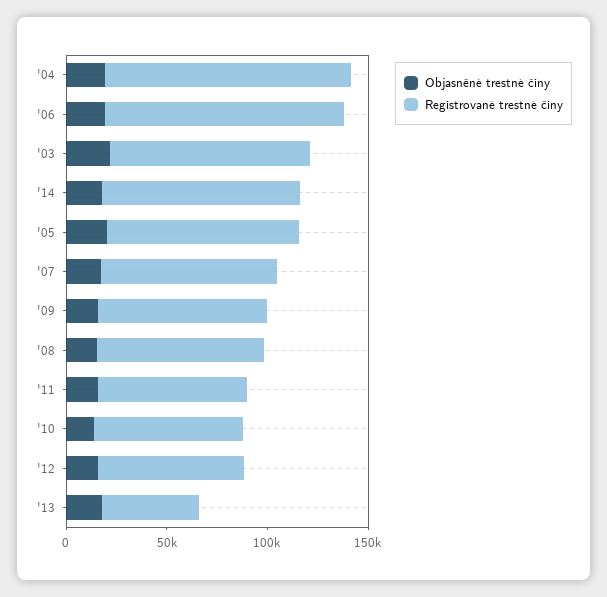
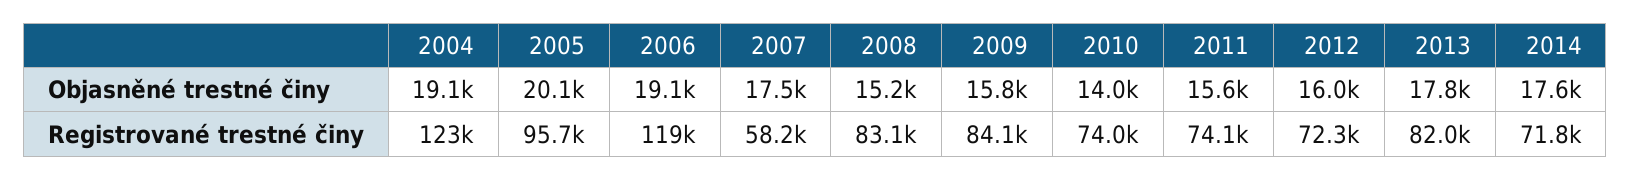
  {
    "Objasněné trestné činy": {
      "'04": 19100,
      "'06": 19100,
-     "'03": 20000,
      "'14": 17600,
      "'05": 20100,
      "'07": 17500,
      "'09": 15800,
      "'08": 15200,
      "'11": 15600,
      "'10": 14000,
      "'12": 16000,
      "'13": 17800
    },
    "Registrované trestné činy": {
      "'04": 123000,
      "'06": 119000,
-     "'03": 100000,
-     "'14": 100000,
+     "'14": 71800,
      "'05": 95700,
-     "'07": 90000,
+     "'07": 58200,
      "'09": 84100,
      "'08": 83100,
      "'11": 74100,
      "'10": 74000,
      "'12": 72300,
-     "'13": 50000
+     "'13": 82000
    }
  }

